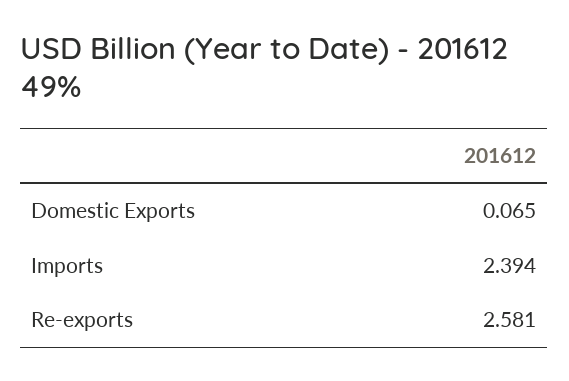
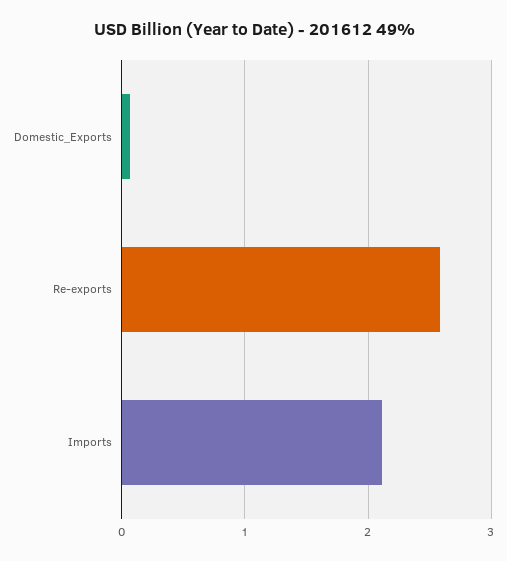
  {
    "Domestic Exports": 0.065,
-   "Imports": 2.394,
+   "Imports": 2.1,
    "Re-exports": 2.581
  }

